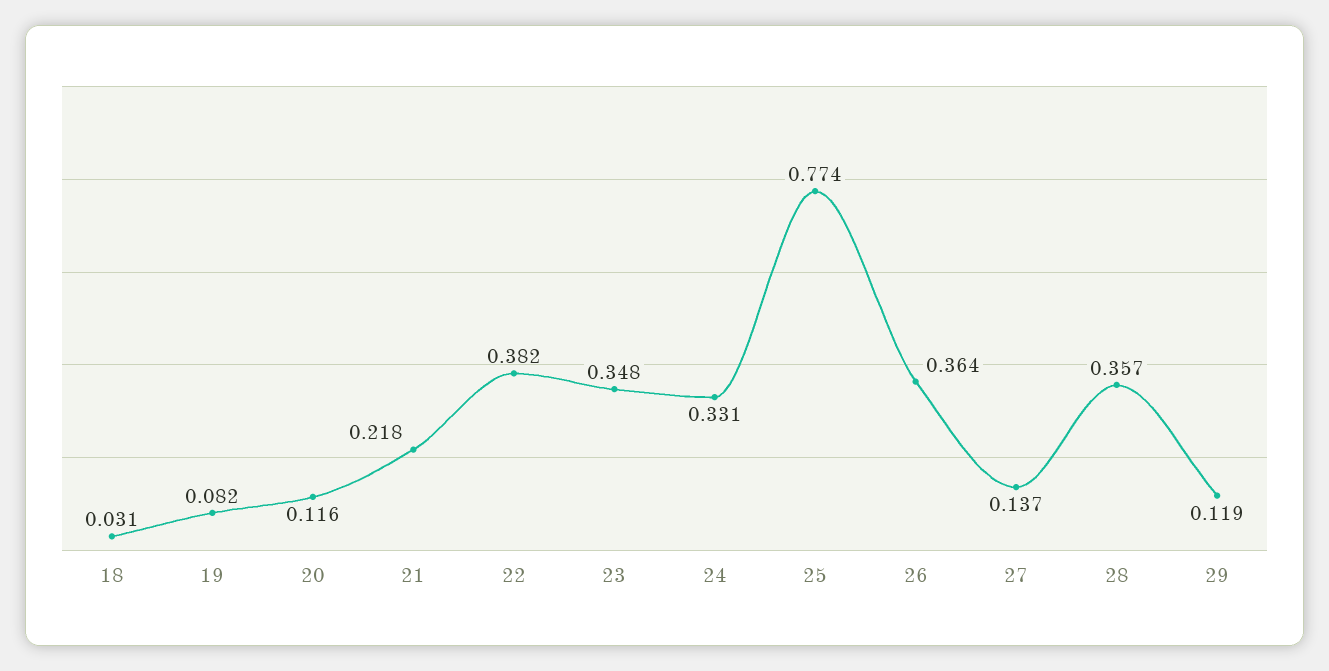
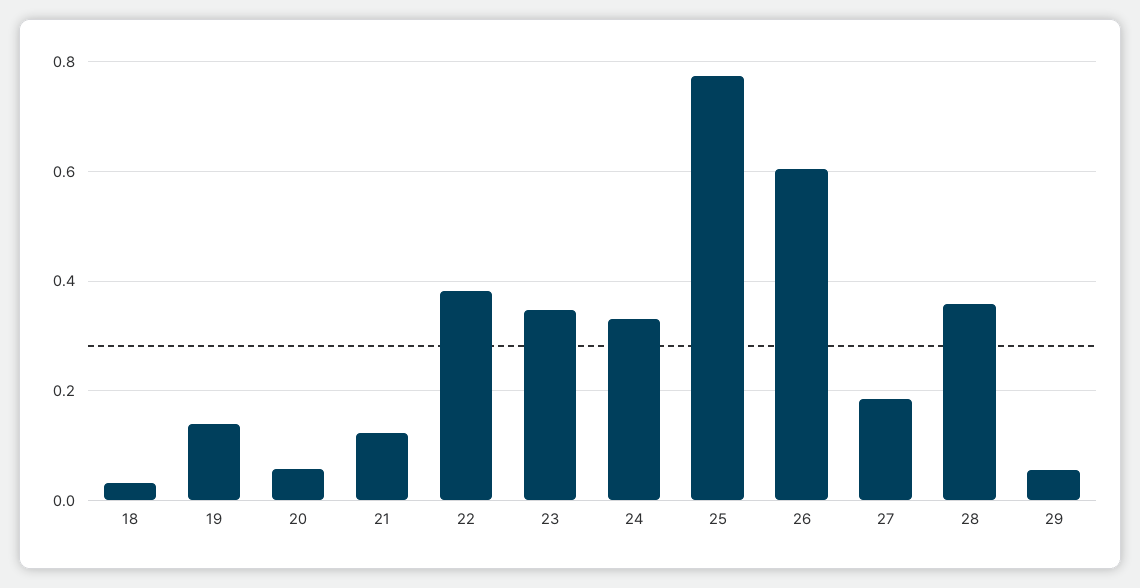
  {
    "18": 0.031,
-   "19": 0.082,
+   "19": 0.14,
-   "20": 0.116,
+   "20": 0.06,
-   "21": 0.218,
+   "21": 0.12,
    "22": 0.382,
    "23": 0.348,
    "24": 0.331,
    "25": 0.774,
-   "26": 0.364,
+   "26": 0.6,
-   "27": 0.137,
+   "27": 0.18,
    "28": 0.357,
-   "29": 0.119
+   "29": 0.06
  }

